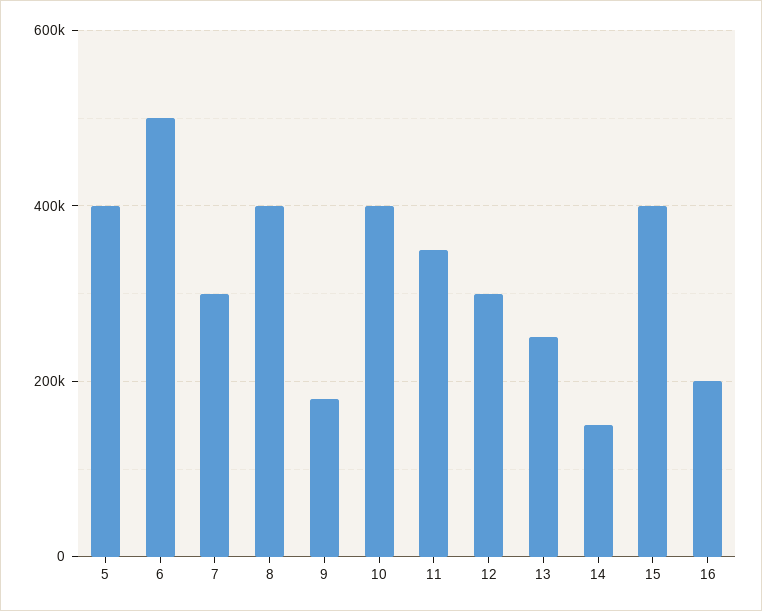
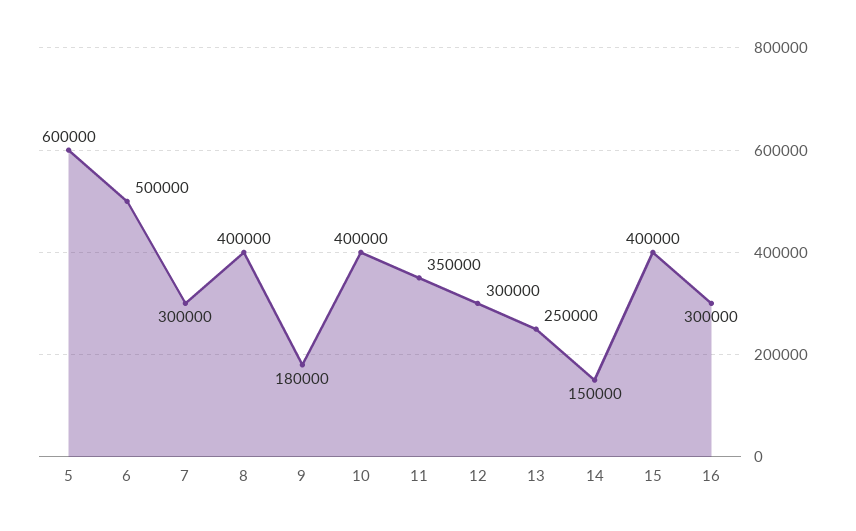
  {
-   "5": 400000,
+   "5": 600000,
    "6": 500000,
    "7": 300000,
    "8": 400000,
    "9": 180000,
    "10": 400000,
    "11": 350000,
    "12": 300000,
    "13": 250000,
    "14": 150000,
    "15": 400000,
-   "16": 200000
+   "16": 300000
  }

